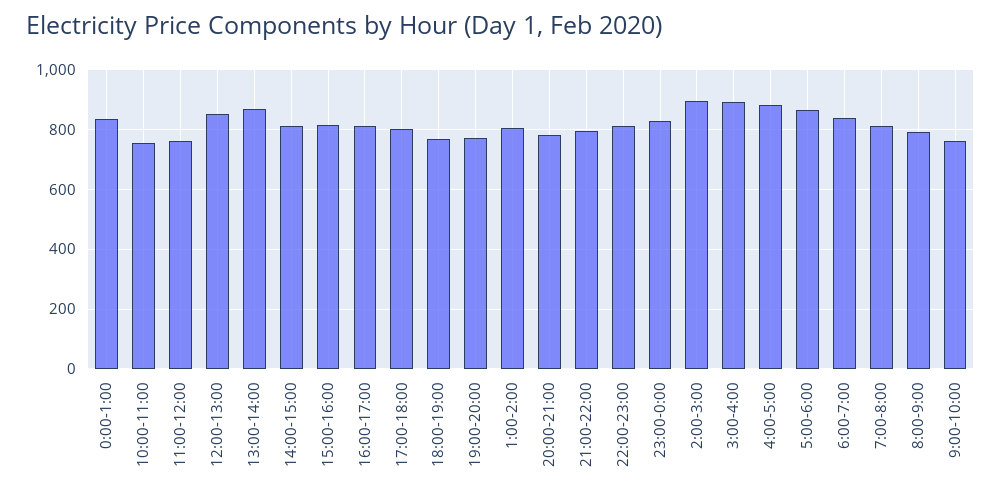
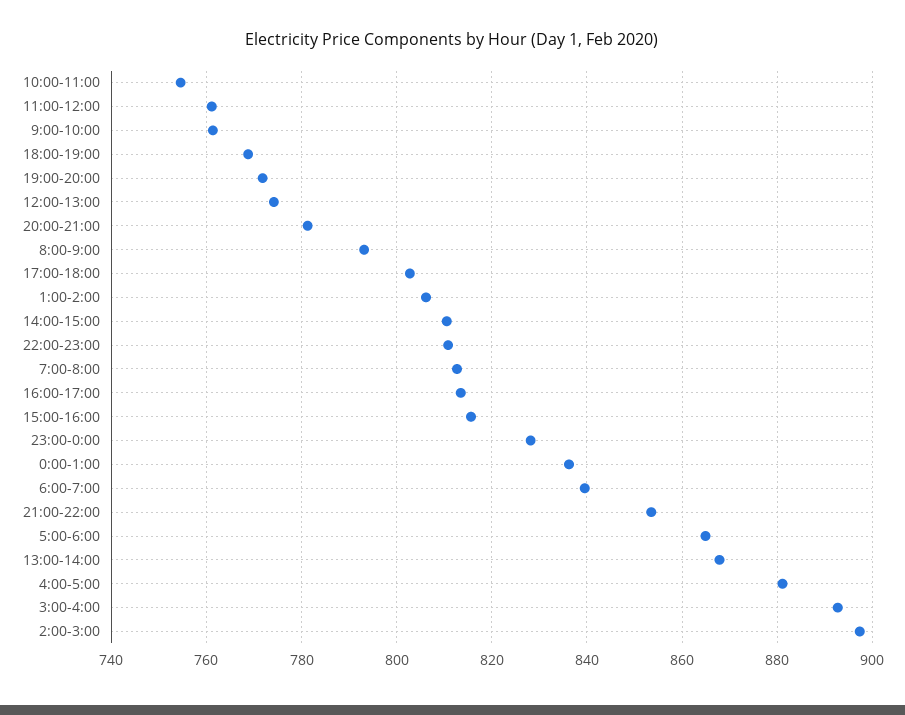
  {
    "0:00-1:00": 836,
    "10:00-11:00": 754,
    "11:00-12:00": 762,
-   "12:00-13:00": 850,
+   "12:00-13:00": 774,
    "13:00-14:00": 868,
    "14:00-15:00": 810,
    "15:00-16:00": 816,
    "16:00-17:00": 814,
    "17:00-18:00": 802,
    "18:00-19:00": 768,
    "19:00-20:00": 772,
    "1:00-2:00": 806,
    "20:00-21:00": 782,
-   "21:00-22:00": 800,
+   "21:00-22:00": 854,
    "22:00-23:00": 810,
    "23:00-0:00": 828,
    "2:00-3:00": 898,
    "3:00-4:00": 892,
    "4:00-5:00": 882,
    "5:00-6:00": 864,
    "6:00-7:00": 840,
    "7:00-8:00": 812,
    "8:00-9:00": 794,
    "9:00-10:00": 762
  }

